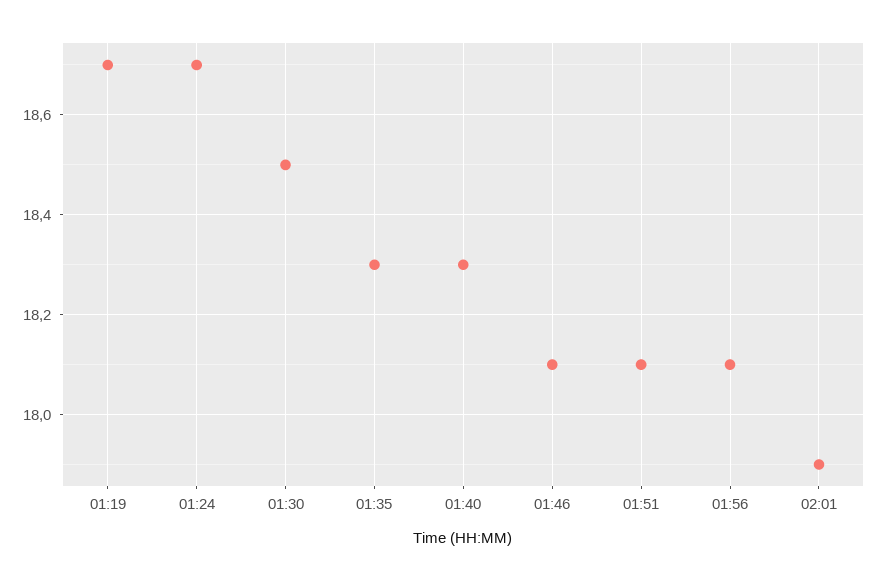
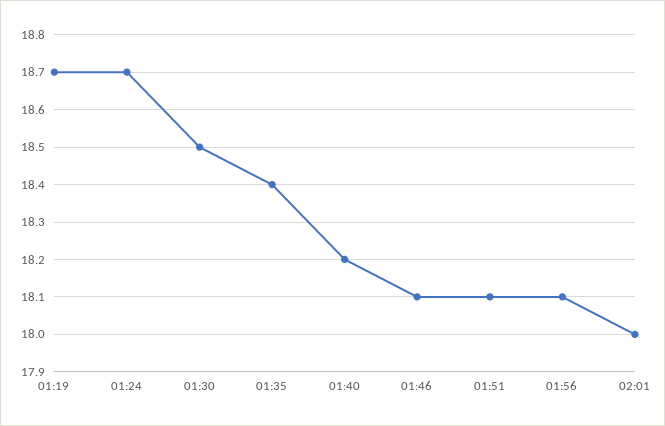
  {
    "01:19": 18.7,
    "01:24": 18.7,
    "01:30": 18.5,
-   "01:35": 18.3,
+   "01:35": 18.4,
-   "01:40": 18.3,
+   "01:40": 18.2,
    "01:46": 18.1,
    "01:51": 18.1,
    "01:56": 18.1,
-   "02:01": 17.9
+   "02:01": 18
  }

